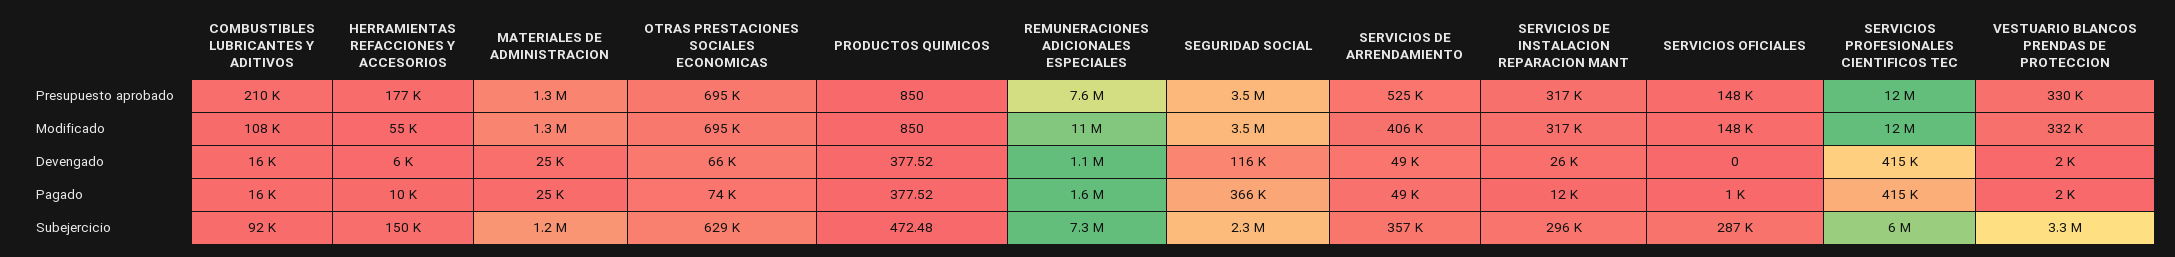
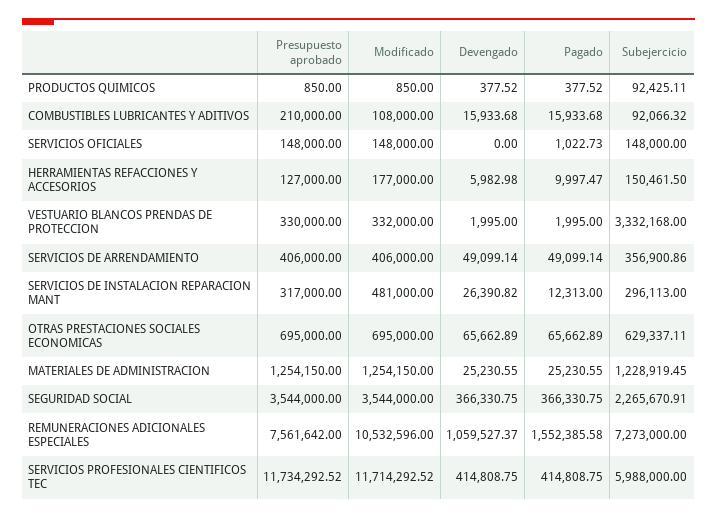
  {
    "COMBUSTIBLES LUBRICANTES Y ADITIVOS": {
      "Presupuesto aprobado": 210000,
      "Modificado": 108000,
      "Devengado": 15933.68,
      "Pagado": 15933.68,
      "Subejercicio": 92066.32
    },
    "HERRAMIENTAS REFACCIONES Y ACCESORIOS": {
-     "Presupuesto aprobado": 177000,
+     "Presupuesto aprobado": 127000,
-     "Modificado": 55000,
+     "Modificado": 177000,
      "Devengado": 5982.98,
      "Pagado": 9997.47,
      "Subejercicio": 150461.5
    },
    "MATERIALES DE ADMINISTRACION": {
      "Presupuesto aprobado": 1254150,
      "Modificado": 1254150,
      "Devengado": 25230.55,
      "Pagado": 25230.55,
      "Subejercicio": 1228919.45
    },
    "OTRAS PRESTACIONES SOCIALES ECONOMICAS": {
      "Presupuesto aprobado": 695000,
      "Modificado": 695000,
      "Devengado": 65662.89,
-     "Pagado": 74000,
+     "Pagado": 65662.89,
      "Subejercicio": 629337.11
    },
    "PRODUCTOS QUIMICOS": {
      "Presupuesto aprobado": 850,
      "Modificado": 850,
      "Devengado": 377.52,
      "Pagado": 377.52,
-     "Subejercicio": 472.48
+     "Subejercicio": 92425.11
    },
    "REMUNERACIONES ADICIONALES ESPECIALES": {
      "Presupuesto aprobado": 7561642,
      "Modificado": 10532596,
      "Devengado": 1059527.37,
      "Pagado": 1552385.58,
      "Subejercicio": 7273000
    },
    "SEGURIDAD SOCIAL": {
      "Presupuesto aprobado": 3544000,
      "Modificado": 3544000,
-     "Devengado": 116000,
+     "Devengado": 366330.75,
      "Pagado": 366330.75,
      "Subejercicio": 2265670.91
    },
    "SERVICIOS DE ARRENDAMIENTO": {
-     "Presupuesto aprobado": 525000,
+     "Presupuesto aprobado": 406000,
      "Modificado": 406000,
      "Devengado": 49099.14,
      "Pagado": 49099.14,
      "Subejercicio": 356900.86
    },
    "SERVICIOS DE INSTALACION REPARACION MANT": {
      "Presupuesto aprobado": 317000,
-     "Modificado": 317000,
+     "Modificado": 481000,
      "Devengado": 26390.82,
      "Pagado": 12313,
      "Subejercicio": 296113
    },
    "SERVICIOS OFICIALES": {
      "Presupuesto aprobado": 148000,
      "Modificado": 148000,
      "Devengado": 0,
      "Pagado": 1022.73,
-     "Subejercicio": 287000
+     "Subejercicio": 148000
    },
    "SERVICIOS PROFESIONALES CIENTIFICOS TEC": {
      "Presupuesto aprobado": 11734292.52,
      "Modificado": 11714292.52,
      "Devengado": 414808.75,
      "Pagado": 414808.75,
      "Subejercicio": 5988000
    },
    "VESTUARIO BLANCOS PRENDAS DE PROTECCION": {
      "Presupuesto aprobado": 330000,
      "Modificado": 332000,
      "Devengado": 1995,
      "Pagado": 1995,
      "Subejercicio": 3332168
    }
  }

